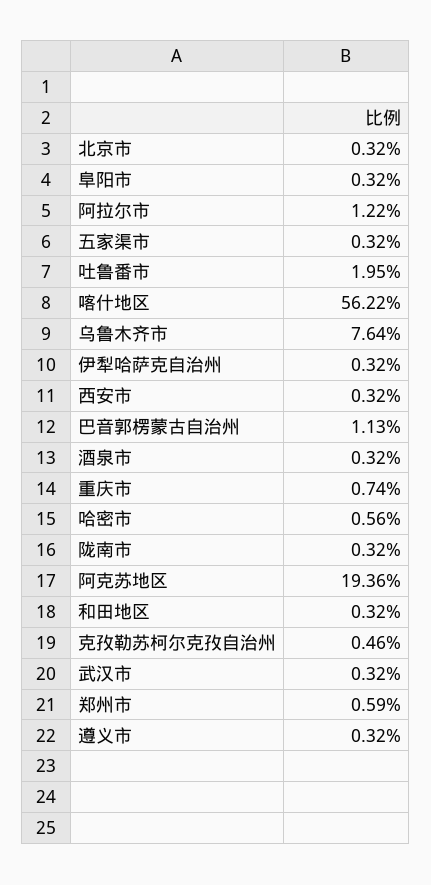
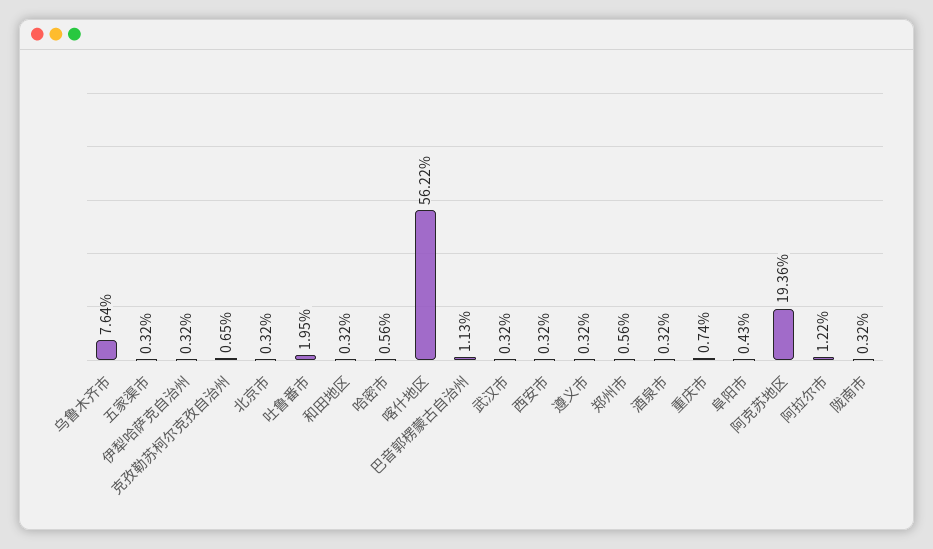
  {
    "北京市": 0.32,
-   "阜阳市": 0.32,
+   "阜阳市": 0.43,
    "阿拉尔市": 1.22,
    "五家渠市": 0.32,
    "吐鲁番市": 1.95,
    "喀什地区": 56.22,
    "乌鲁木齐市": 7.64,
    "伊犁哈萨克自治州": 0.32,
    "西安市": 0.32,
    "巴音郭楞蒙古自治州": 1.13,
    "酒泉市": 0.32,
    "重庆市": 0.74,
    "哈密市": 0.56,
    "陇南市": 0.32,
    "阿克苏地区": 19.36,
    "和田地区": 0.32,
-   "克孜勒苏柯尔克孜自治州": 0.46,
+   "克孜勒苏柯尔克孜自治州": 0.65,
    "武汉市": 0.32,
-   "郑州市": 0.59,
+   "郑州市": 0.56,
    "遵义市": 0.32
  }

